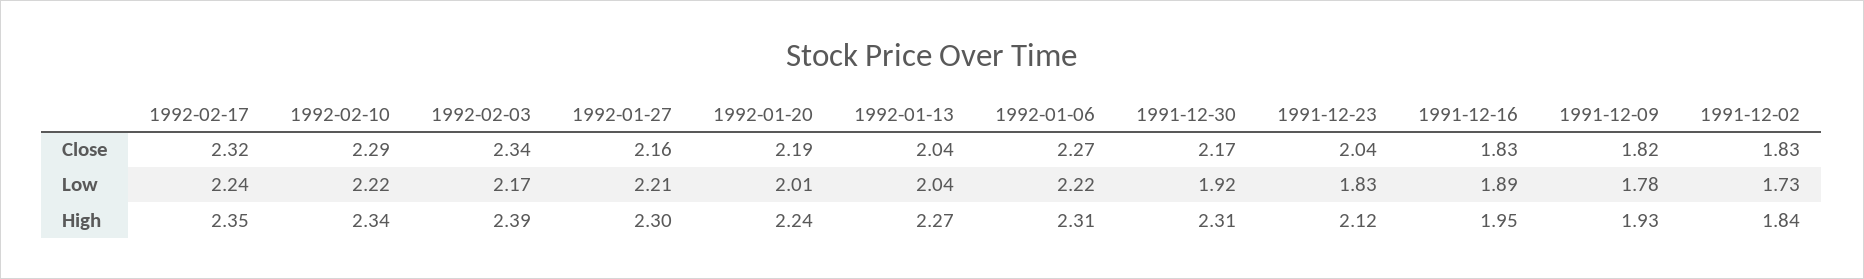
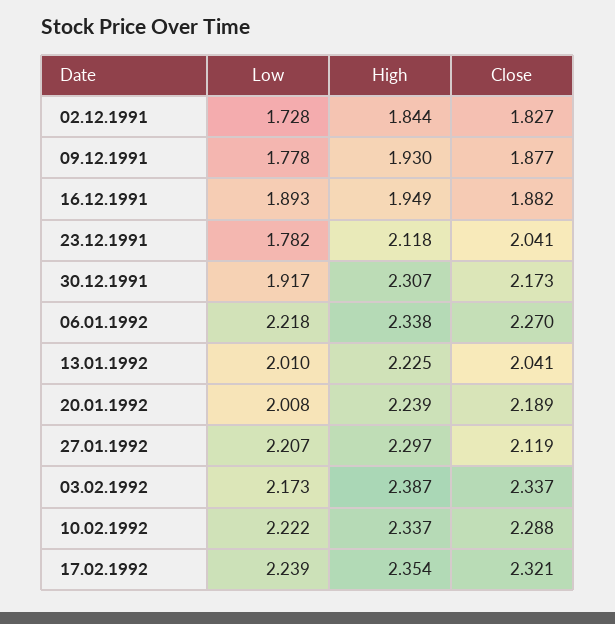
  {
    "1992-02-17": {
      "Close": 2.321,
      "Low": 2.239,
      "High": 2.354
    },
    "1992-02-10": {
      "Close": 2.288,
      "Low": 2.222,
      "High": 2.337
    },
    "1992-02-03": {
      "Close": 2.337,
      "Low": 2.173,
      "High": 2.387
    },
    "1992-01-27": {
-     "Close": 2.16,
+     "Close": 2.119,
      "Low": 2.207,
      "High": 2.297
    },
    "1992-01-20": {
      "Close": 2.189,
      "Low": 2.008,
      "High": 2.239
    },
    "1992-01-13": {
      "Close": 2.041,
-     "Low": 2.04,
+     "Low": 2.01,
-     "High": 2.27
+     "High": 2.225
    },
    "1992-01-06": {
      "Close": 2.27,
      "Low": 2.218,
-     "High": 2.31
+     "High": 2.338
    },
    "1991-12-30": {
      "Close": 2.173,
      "Low": 1.917,
      "High": 2.307
    },
    "1991-12-23": {
      "Close": 2.041,
-     "Low": 1.83,
+     "Low": 1.782,
      "High": 2.118
    },
    "1991-12-16": {
-     "Close": 1.83,
+     "Close": 1.882,
      "Low": 1.893,
      "High": 1.949
    },
    "1991-12-09": {
-     "Close": 1.82,
+     "Close": 1.877,
      "Low": 1.778,
      "High": 1.93
    },
    "1991-12-02": {
      "Close": 1.827,
      "Low": 1.728,
      "High": 1.844
    }
  }

